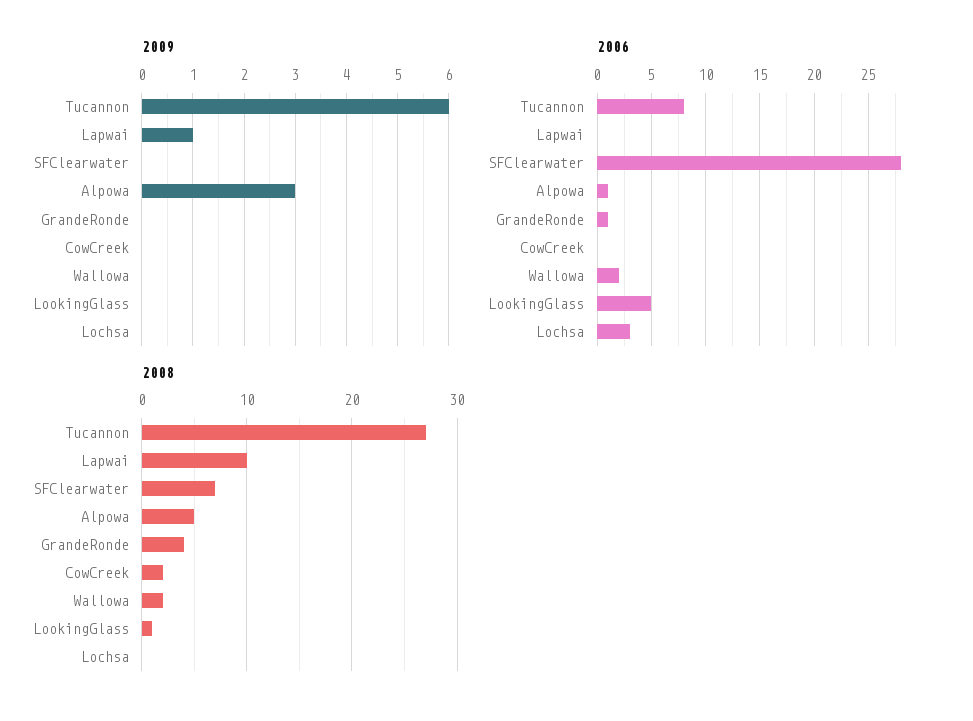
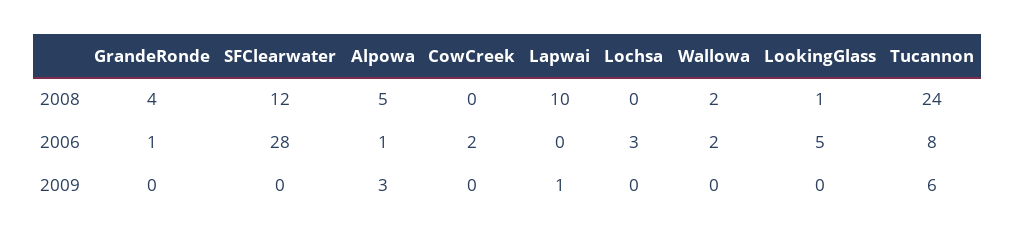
  {
    "2009": {
      "Tucannon": 6,
      "Lapwai": 1,
      "SFClearwater": 0,
      "Alpowa": 3,
      "GrandeRonde": 0,
      "CowCreek": 0,
      "Wallowa": 0,
      "LookingGlass": 0,
      "Lochsa": 0
    },
    "2006": {
      "Tucannon": 8,
      "Lapwai": 0,
      "SFClearwater": 28,
      "Alpowa": 1,
      "GrandeRonde": 1,
-     "CowCreek": 0,
+     "CowCreek": 2,
      "Wallowa": 2,
      "LookingGlass": 5,
      "Lochsa": 3
    },
    "2008": {
-     "Tucannon": 27,
+     "Tucannon": 24,
      "Lapwai": 10,
-     "SFClearwater": 7,
+     "SFClearwater": 12,
      "Alpowa": 5,
      "GrandeRonde": 4,
-     "CowCreek": 2,
+     "CowCreek": 0,
      "Wallowa": 2,
      "LookingGlass": 1,
      "Lochsa": 0
    }
  }

